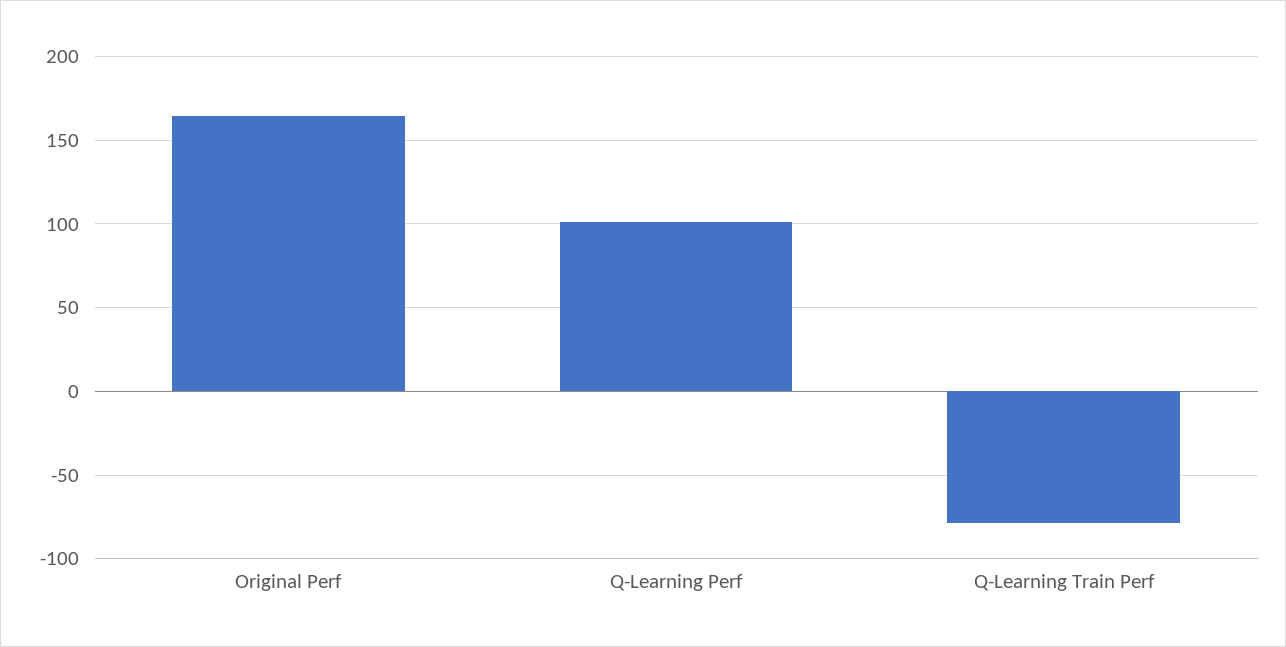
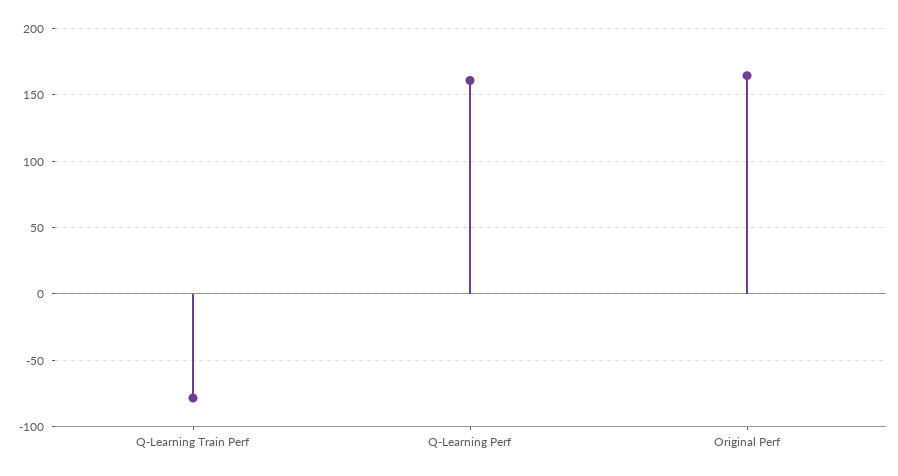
  {
    "Original Perf": 165,
-   "Q-Learning Perf": 100,
+   "Q-Learning Perf": 160,
    "Q-Learning Train Perf": -80
  }

